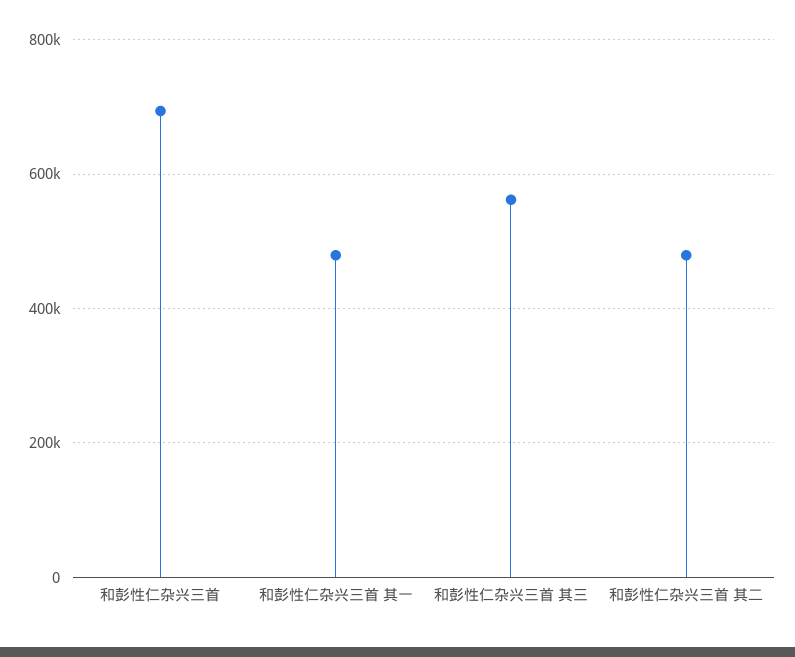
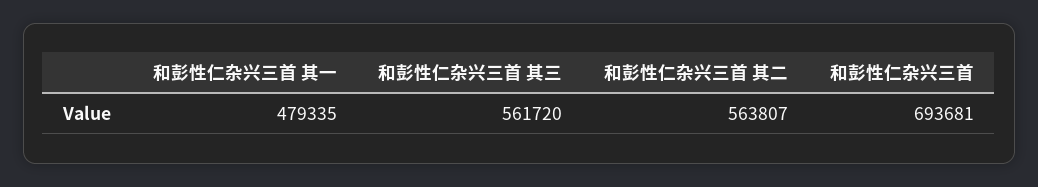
  {
    "和彭性仁杂兴三首": 693681,
    "和彭性仁杂兴三首 其一": 479335,
    "和彭性仁杂兴三首 其三": 561720,
-   "和彭性仁杂兴三首 其二": 480000
+   "和彭性仁杂兴三首 其二": 563807
  }

